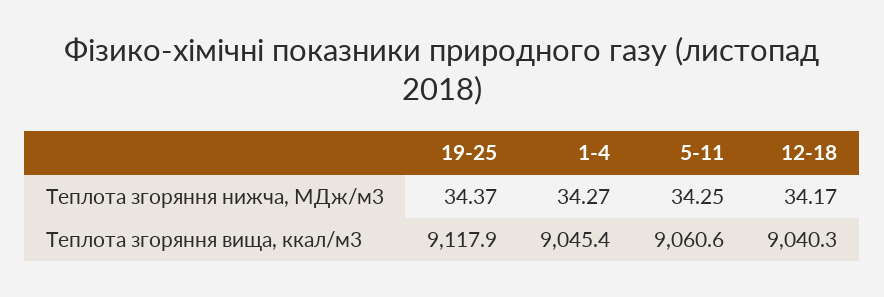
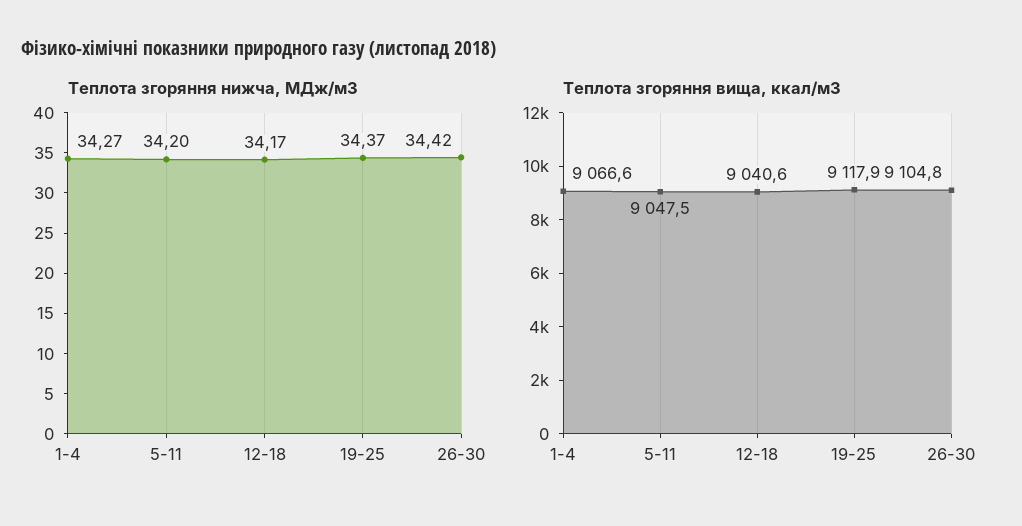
  {
    "Теплота згоряння нижча, МДж/м3": {
      "19-25": 34.37,
      "1-4": 34.27,
-     "5-11": 34.25,
+     "5-11": 34.2,
-     "12-18": 34.17
+     "12-18": 34.17,
+     "26-30": 34.42
    },
    "Теплота згоряння вища, ккал/м3": {
      "19-25": 9117.9,
-     "1-4": 9045.4,
+     "1-4": 9066.6,
-     "5-11": 9060.6,
+     "5-11": 9047.5,
-     "12-18": 9040.3
+     "12-18": 9040.6,
+     "26-30": 9104.8
    }
  }

